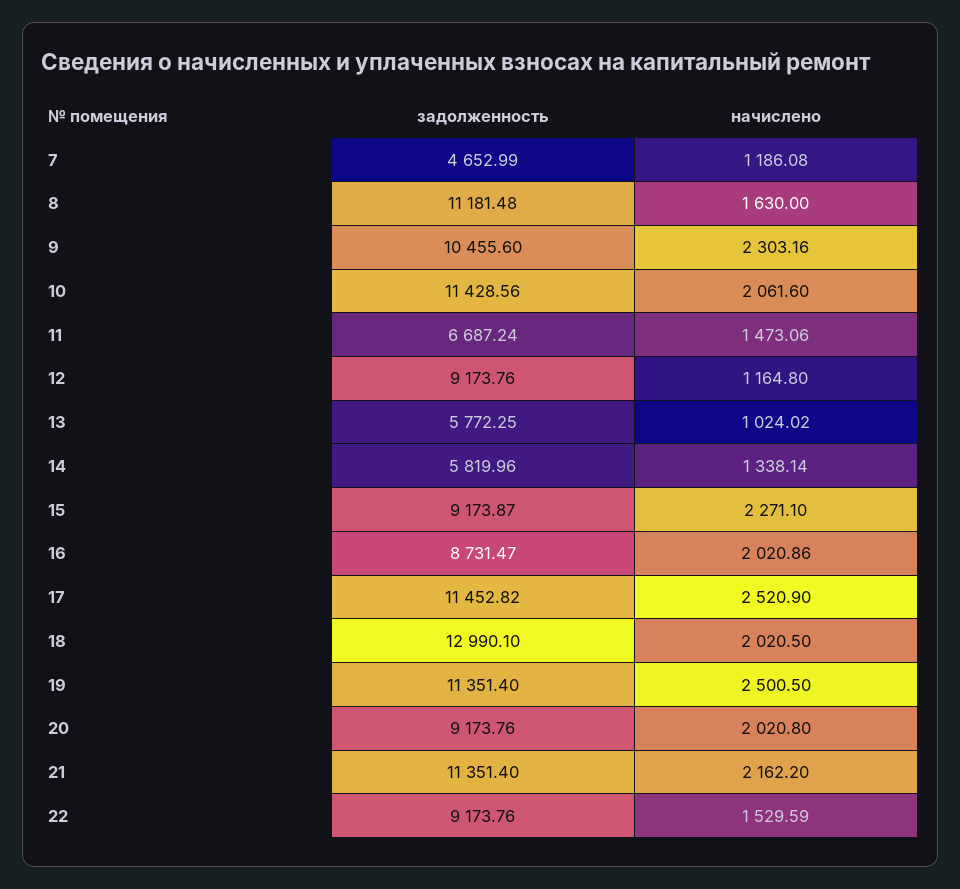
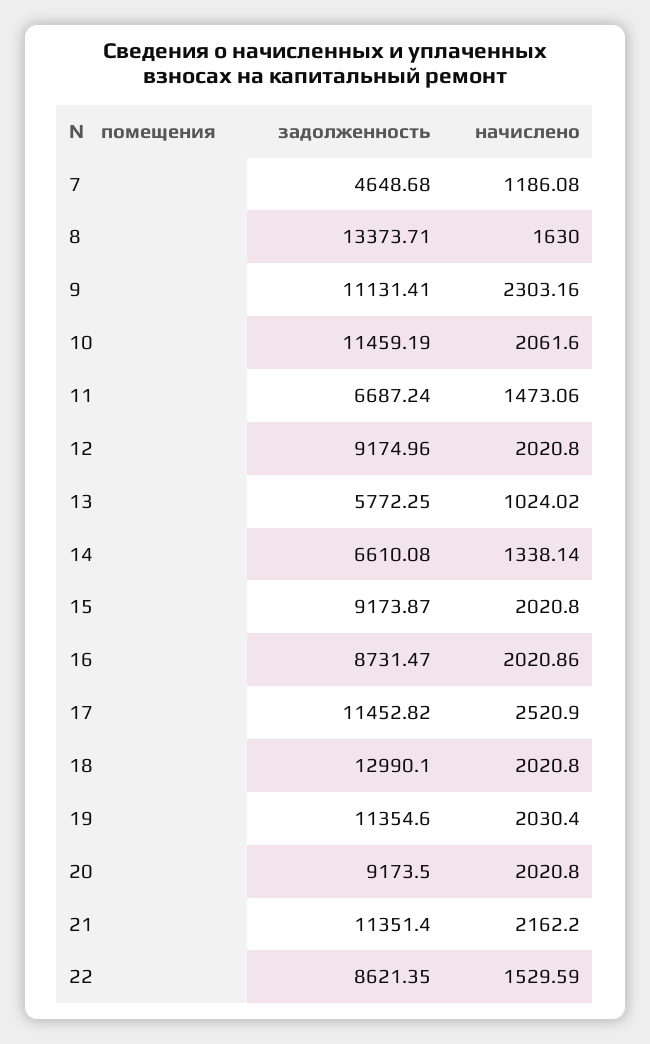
  {
    "задолженность": {
-     "7": 4652.99,
+     "7": 4648.68,
-     "8": 11181.48,
+     "8": 13373.71,
-     "9": 10455.6,
+     "9": 11131.41,
-     "10": 11428.56,
+     "10": 11459.19,
      "11": 6687.24,
-     "12": 9173.76,
+     "12": 9174.96,
      "13": 5772.25,
-     "14": 5819.96,
+     "14": 6610.08,
      "15": 9173.87,
      "16": 8731.47,
      "17": 11452.82,
      "18": 12990.1,
-     "19": 11351.4,
+     "19": 11354.6,
-     "20": 9173.76,
+     "20": 9173.5,
      "21": 11351.4,
-     "22": 9173.76
+     "22": 8621.35
    },
    "начислено": {
      "7": 1186.08,
      "8": 1630,
      "9": 2303.16,
      "10": 2061.6,
      "11": 1473.06,
-     "12": 1164.8,
+     "12": 2020.8,
      "13": 1024.02,
      "14": 1338.14,
-     "15": 2271.1,
+     "15": 2020.8,
      "16": 2020.86,
      "17": 2520.9,
-     "18": 2020.5,
+     "18": 2020.8,
-     "19": 2500.5,
+     "19": 2030.4,
      "20": 2020.8,
      "21": 2162.2,
      "22": 1529.59
    }
  }

